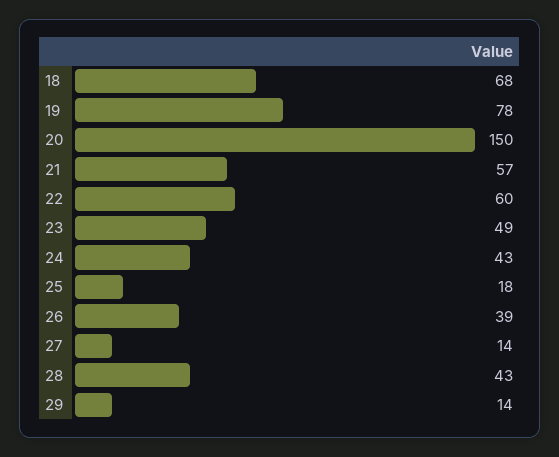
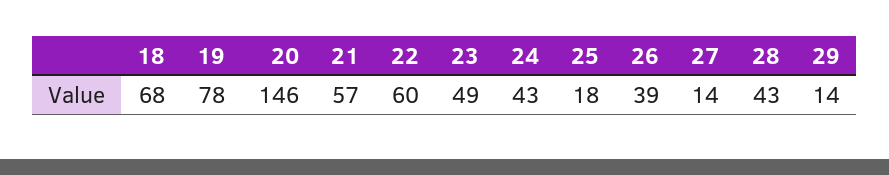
  {
    "18": 68,
    "19": 78,
-   "20": 150,
+   "20": 146,
    "21": 57,
    "22": 60,
    "23": 49,
    "24": 43,
    "25": 18,
    "26": 39,
    "27": 14,
    "28": 43,
    "29": 14
  }

